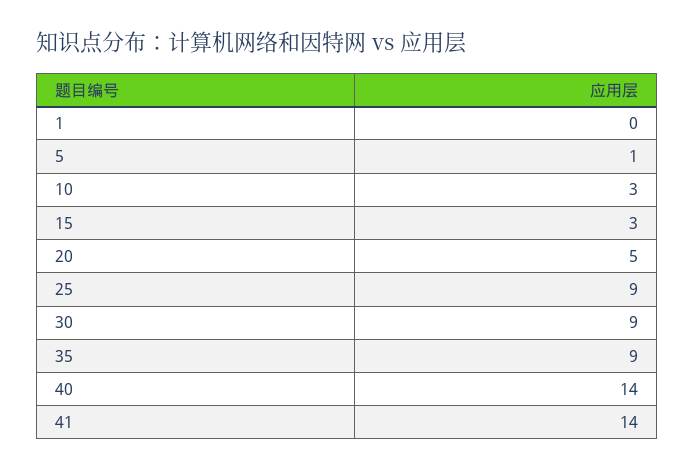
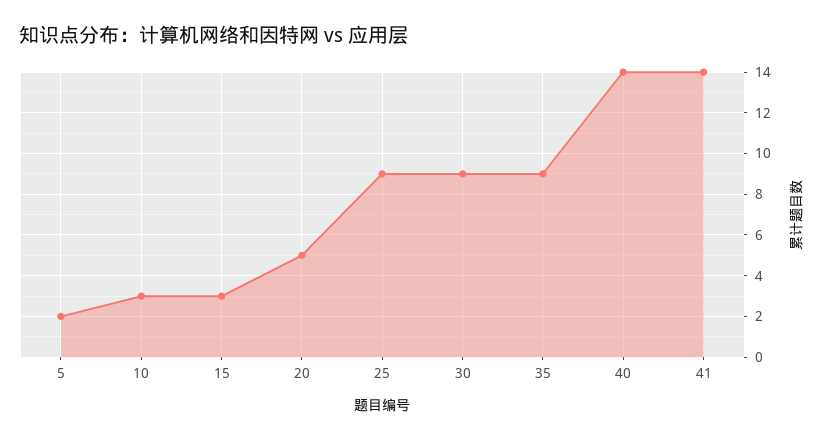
  {
-   "1": 0,
-   "5": 1,
+   "5": 2,
    "10": 3,
    "15": 3,
    "20": 5,
    "25": 9,
    "30": 9,
    "35": 9,
    "40": 14,
    "41": 14
  }

